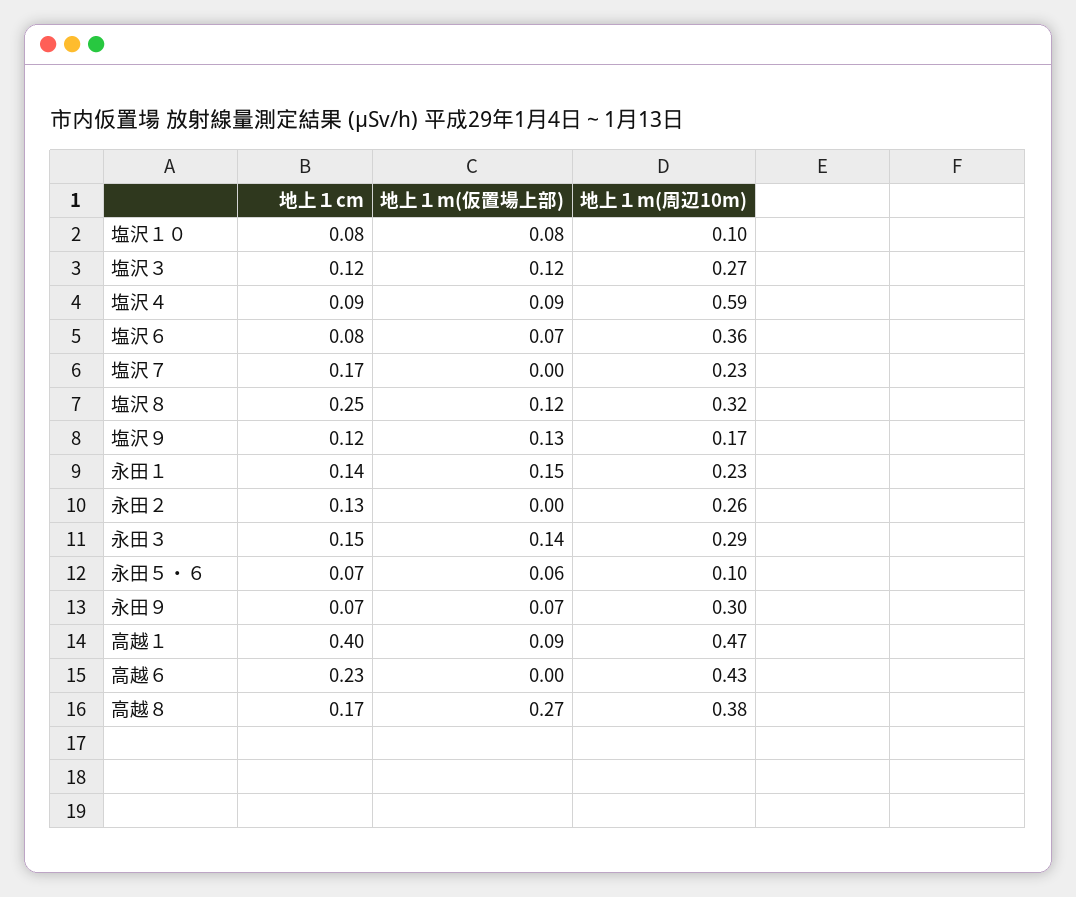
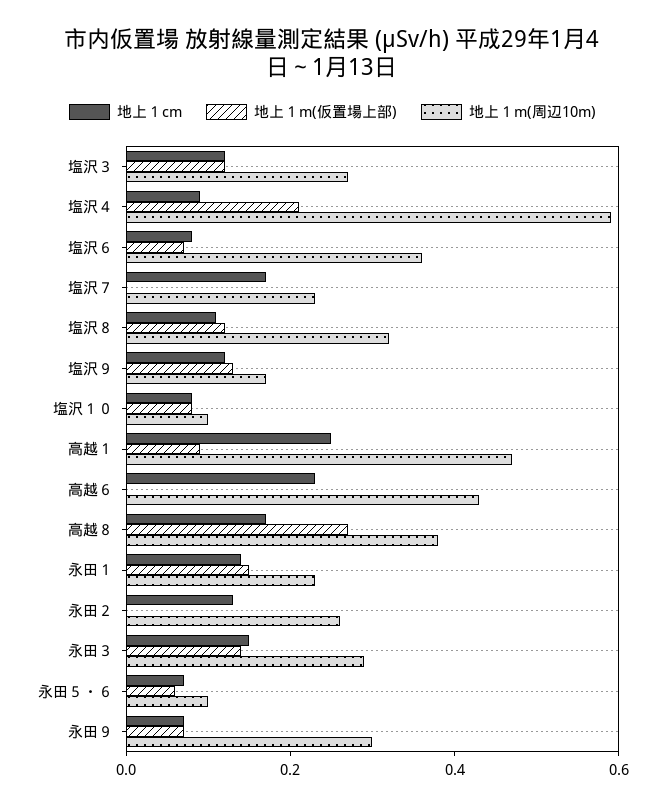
  {
    "地上１cm": {
      "塩沢１０": 0.08,
      "塩沢３": 0.12,
      "塩沢４": 0.09,
      "塩沢６": 0.08,
      "塩沢７": 0.17,
-     "塩沢８": 0.25,
+     "塩沢８": 0.1,
      "塩沢９": 0.12,
      "永田１": 0.14,
      "永田２": 0.13,
      "永田３": 0.15,
      "永田５・６": 0.07,
      "永田９": 0.07,
-     "高越１": 0.4,
+     "高越１": 0.25,
      "高越６": 0.23,
      "高越８": 0.17
    },
    "地上１m(仮置場上部)": {
      "塩沢１０": 0.08,
      "塩沢３": 0.12,
-     "塩沢４": 0.09,
+     "塩沢４": 0.2,
      "塩沢６": 0.07,
      "塩沢７": 0,
      "塩沢８": 0.12,
      "塩沢９": 0.13,
      "永田１": 0.15,
      "永田２": 0,
      "永田３": 0.14,
      "永田５・６": 0.06,
      "永田９": 0.07,
      "高越１": 0.09,
      "高越６": 0,
      "高越８": 0.27
    },
    "地上１m(周辺10m)": {
      "塩沢１０": 0.1,
      "塩沢３": 0.27,
      "塩沢４": 0.59,
      "塩沢６": 0.36,
      "塩沢７": 0.23,
      "塩沢８": 0.32,
      "塩沢９": 0.17,
      "永田１": 0.23,
      "永田２": 0.26,
      "永田３": 0.29,
      "永田５・６": 0.1,
      "永田９": 0.3,
      "高越１": 0.47,
      "高越６": 0.43,
      "高越８": 0.38
    }
  }

